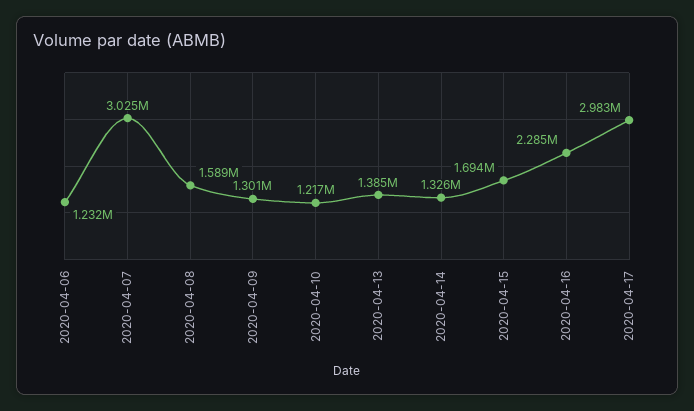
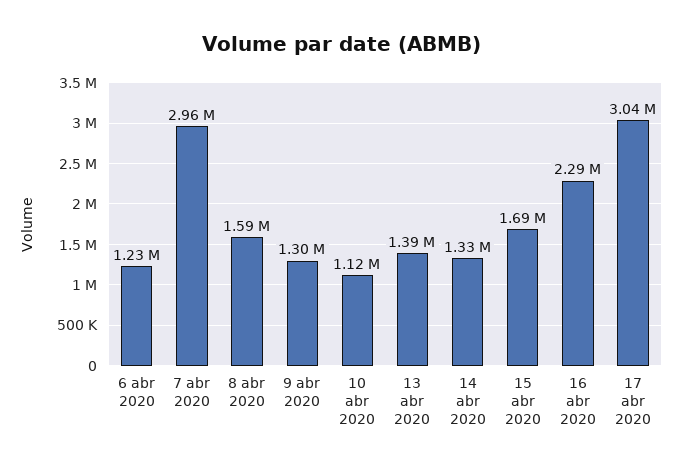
  {
    "2020-04-06": 1232000,
-   "2020-04-07": 3025000,
+   "2020-04-07": 2960000,
    "2020-04-08": 1589000,
    "2020-04-09": 1301000,
-   "2020-04-10": 1217000,
+   "2020-04-10": 1120000,
    "2020-04-13": 1385000,
    "2020-04-14": 1326000,
    "2020-04-15": 1694000,
    "2020-04-16": 2285000,
-   "2020-04-17": 2983000
+   "2020-04-17": 3040000
  }

